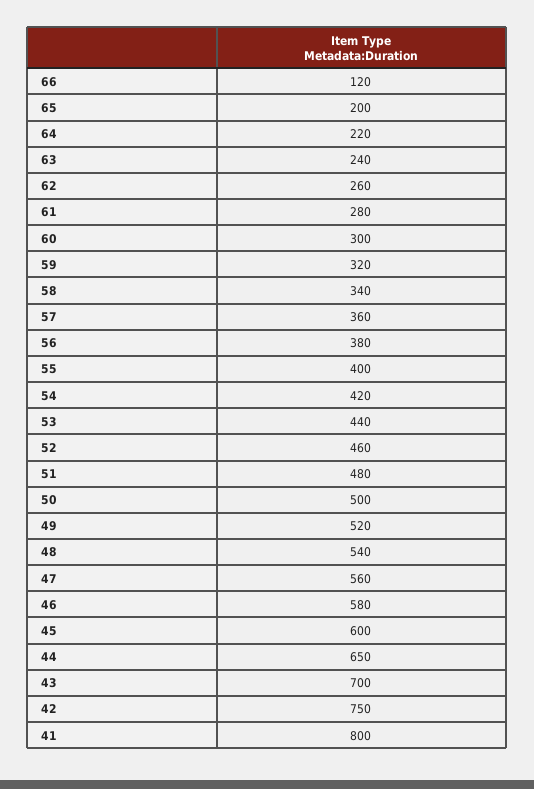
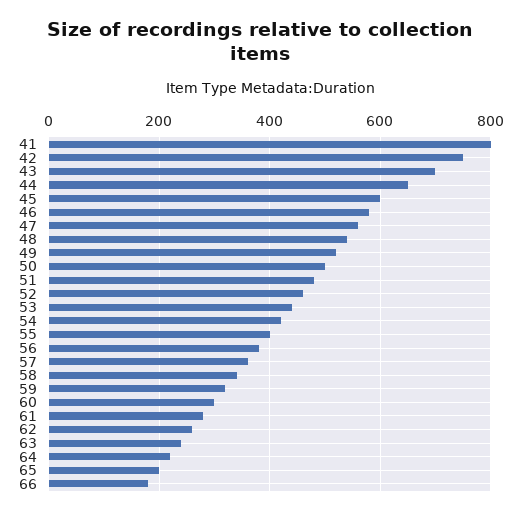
  {
-   "66": 120,
+   "66": 180,
    "65": 200,
    "64": 220,
    "63": 240,
    "62": 260,
    "61": 280,
    "60": 300,
    "59": 320,
    "58": 340,
    "57": 360,
    "56": 380,
    "55": 400,
    "54": 420,
    "53": 440,
    "52": 460,
    "51": 480,
    "50": 500,
    "49": 520,
    "48": 540,
    "47": 560,
    "46": 580,
    "45": 600,
    "44": 650,
    "43": 700,
    "42": 750,
    "41": 800
  }

